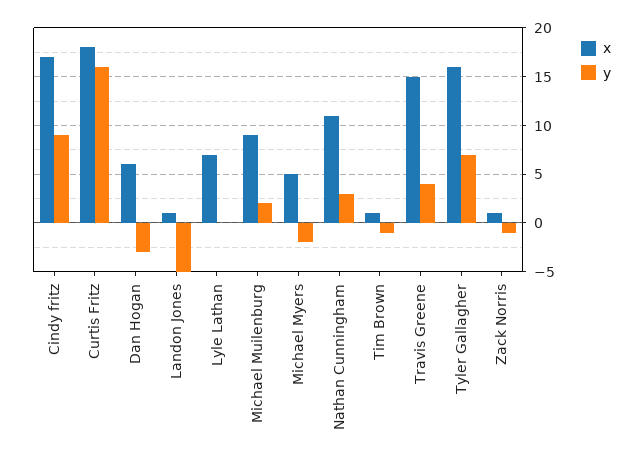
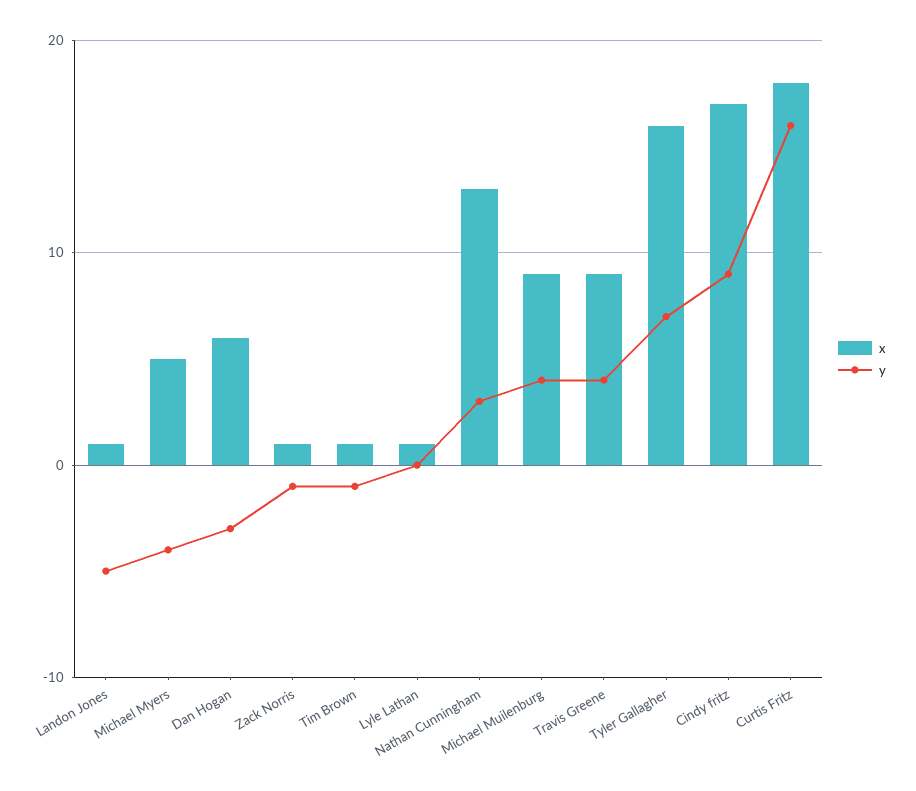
  {
    "x": {
      "Cindy fritz": 17,
      "Curtis Fritz": 18,
      "Dan Hogan": 6,
      "Landon Jones": 1,
-     "Lyle Lathan": 7,
+     "Lyle Lathan": 1,
      "Michael Muilenburg": 9,
      "Michael Myers": 5,
-     "Nathan Cunningham": 11,
+     "Nathan Cunningham": 13,
      "Tim Brown": 1,
-     "Travis Greene": 15,
+     "Travis Greene": 9,
      "Tyler Gallagher": 16,
      "Zack Norris": 1
    },
    "y": {
      "Cindy fritz": 9,
      "Curtis Fritz": 16,
      "Dan Hogan": -3,
      "Landon Jones": -5,
      "Lyle Lathan": 0,
-     "Michael Muilenburg": 2,
+     "Michael Muilenburg": 4,
-     "Michael Myers": -2,
+     "Michael Myers": -4,
      "Nathan Cunningham": 3,
      "Tim Brown": -1,
      "Travis Greene": 4,
      "Tyler Gallagher": 7,
      "Zack Norris": -1
    }
  }

